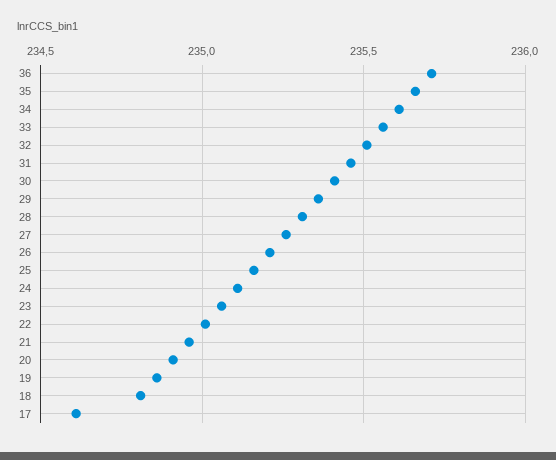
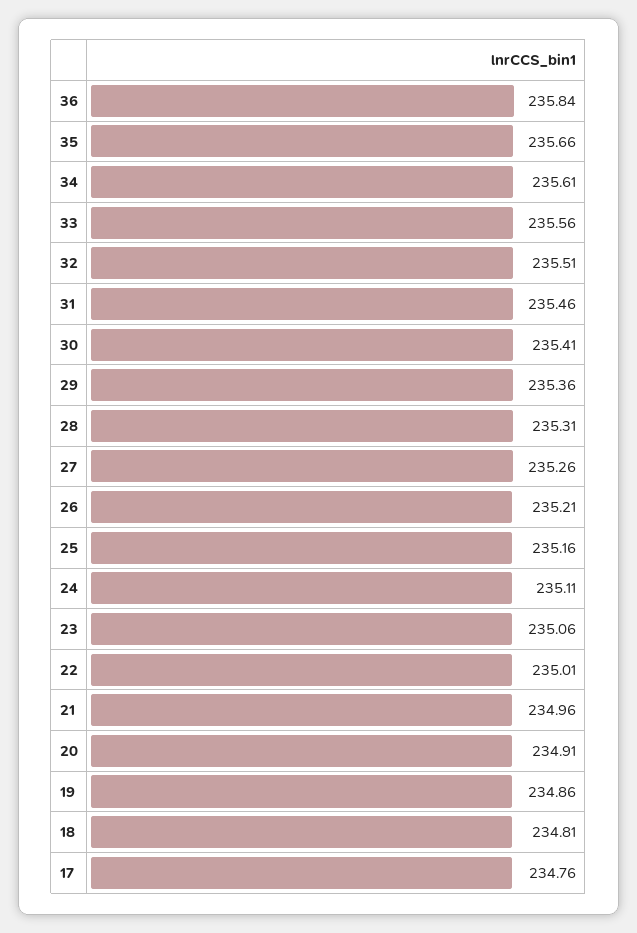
  {
-   "36": 235.7,
+   "36": 235.84,
    "35": 235.66,
    "34": 235.61,
    "33": 235.56,
    "32": 235.51,
    "31": 235.46,
    "30": 235.41,
    "29": 235.36,
    "28": 235.31,
    "27": 235.26,
    "26": 235.21,
    "25": 235.16,
    "24": 235.11,
    "23": 235.06,
    "22": 235.01,
    "21": 234.96,
    "20": 234.91,
    "19": 234.86,
    "18": 234.81,
-   "17": 234.6
+   "17": 234.76
  }

